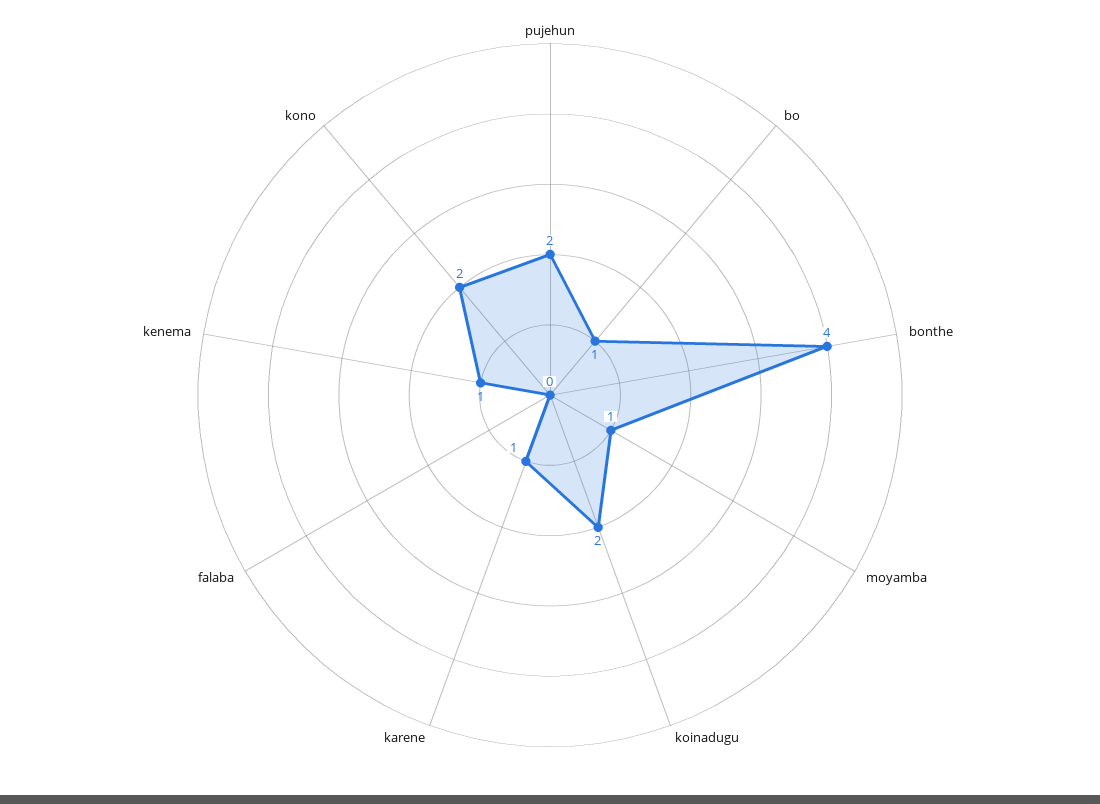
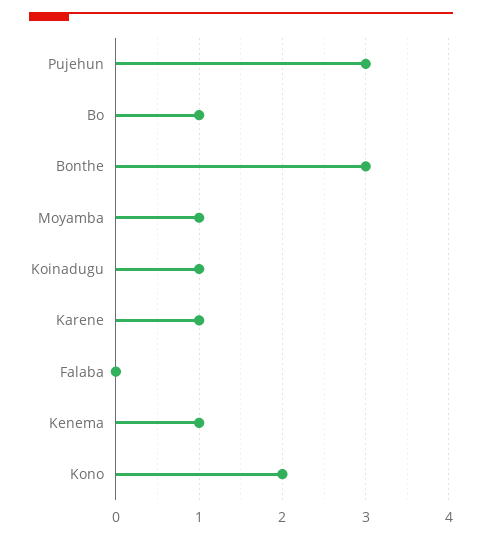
  {
-   "pujehun": 2,
+   "pujehun": 3,
    "bo": 1,
-   "bonthe": 4,
+   "bonthe": 3,
    "moyamba": 1,
-   "koinadugu": 2,
+   "koinadugu": 1,
    "karene": 1,
    "falaba": 0,
    "kenema": 1,
    "kono": 2
  }

